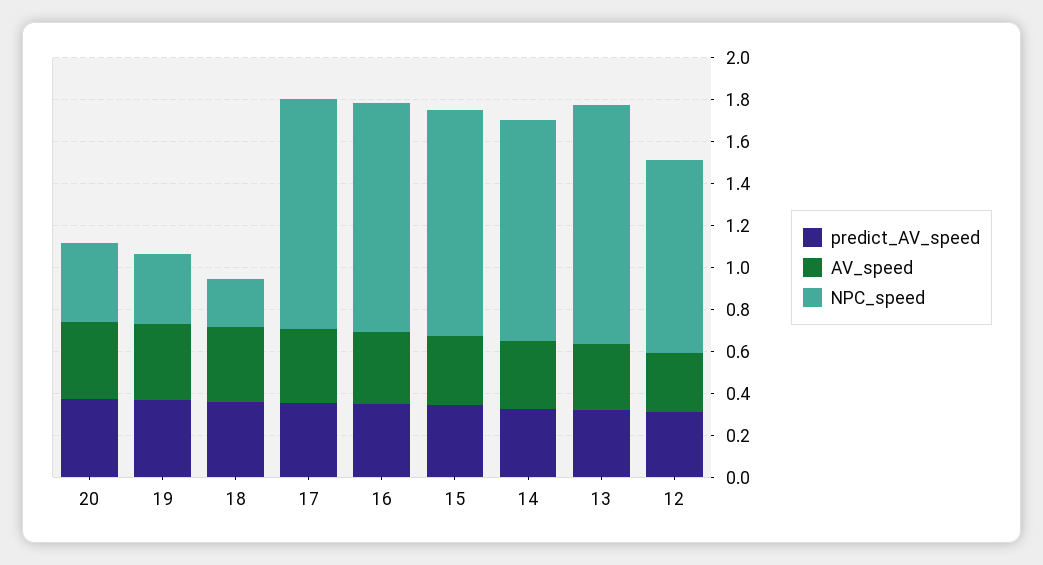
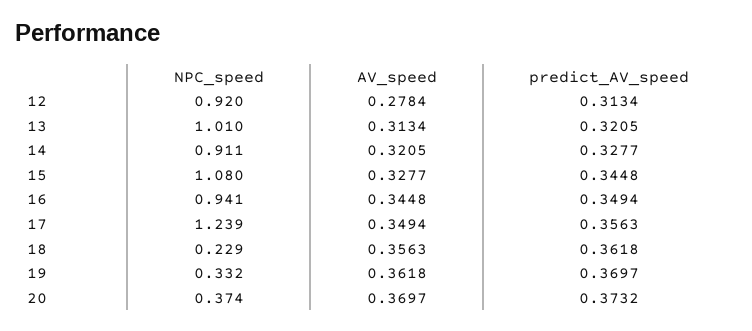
  {
    "predict_AV_speed": {
      "20": 0.3732,
      "19": 0.3697,
      "18": 0.3618,
      "17": 0.3563,
      "16": 0.3494,
      "15": 0.3448,
      "14": 0.3277,
      "13": 0.3205,
      "12": 0.3134
    },
    "AV_speed": {
      "20": 0.3697,
      "19": 0.3618,
      "18": 0.3563,
      "17": 0.3494,
      "16": 0.3448,
      "15": 0.3277,
      "14": 0.3205,
      "13": 0.3134,
      "12": 0.2784
    },
    "NPC_speed": {
      "20": 0.374,
      "19": 0.332,
      "18": 0.229,
-     "17": 1.1,
+     "17": 1.239,
-     "16": 1.1,
+     "16": 0.941,
      "15": 1.08,
-     "14": 1.05,
+     "14": 0.911,
-     "13": 1.15,
+     "13": 1.01,
      "12": 0.92
    }
  }

